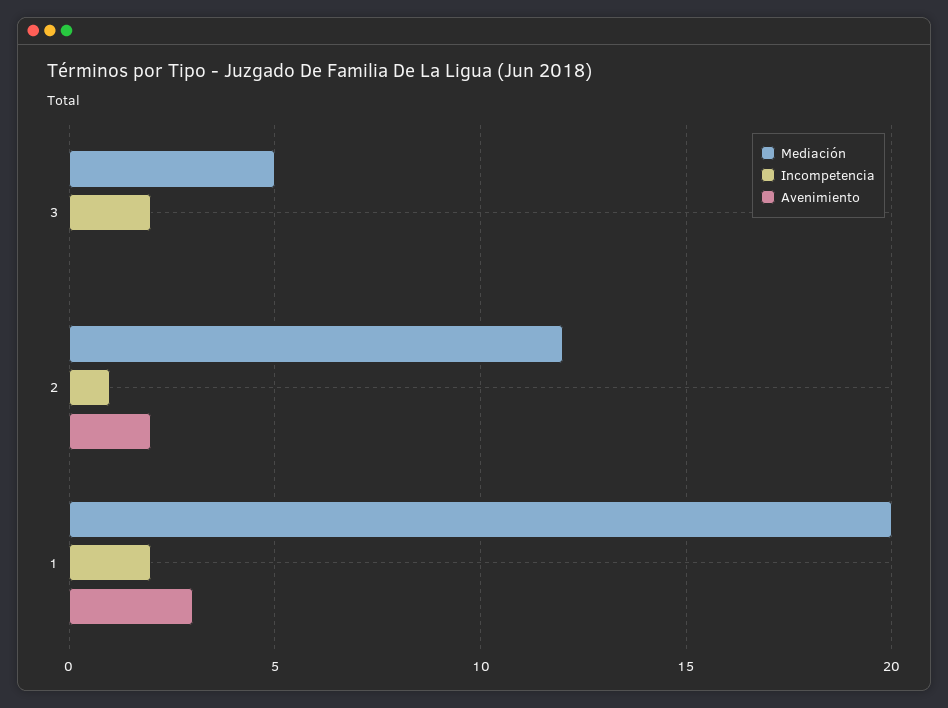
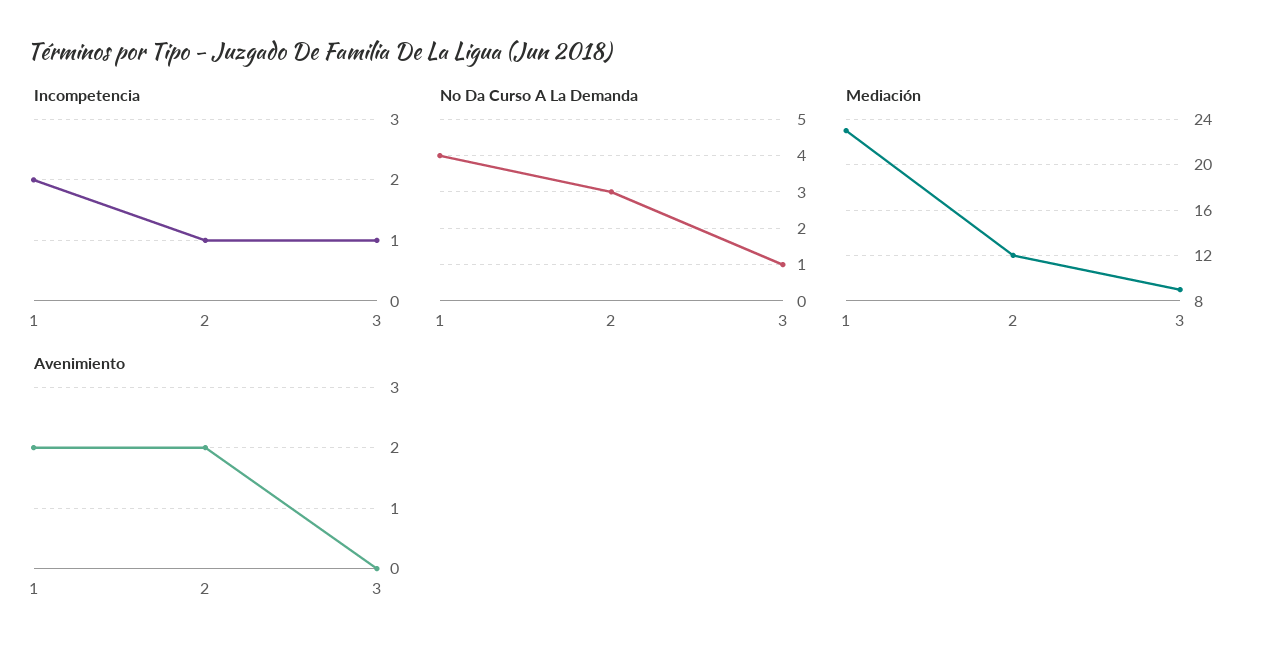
  {
    "Mediación": {
-     "3": 5,
+     "3": 9,
      "2": 12,
-     "1": 20
+     "1": 23
    },
    "Incompetencia": {
-     "3": 2,
+     "3": 1,
      "2": 1,
      "1": 2
    },
    "Avenimiento": {
      "3": 0,
      "2": 2,
-     "1": 3
+     "1": 2
-   }
+   },
+   "No Da Curso A La Demanda": {
+     "1": 4,
+     "2": 3,
+     "3": 1
+   }
  }

